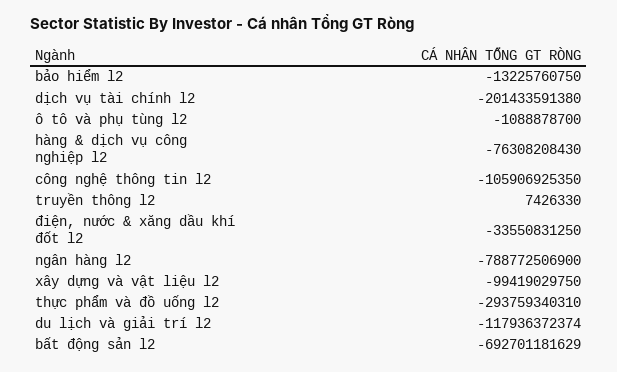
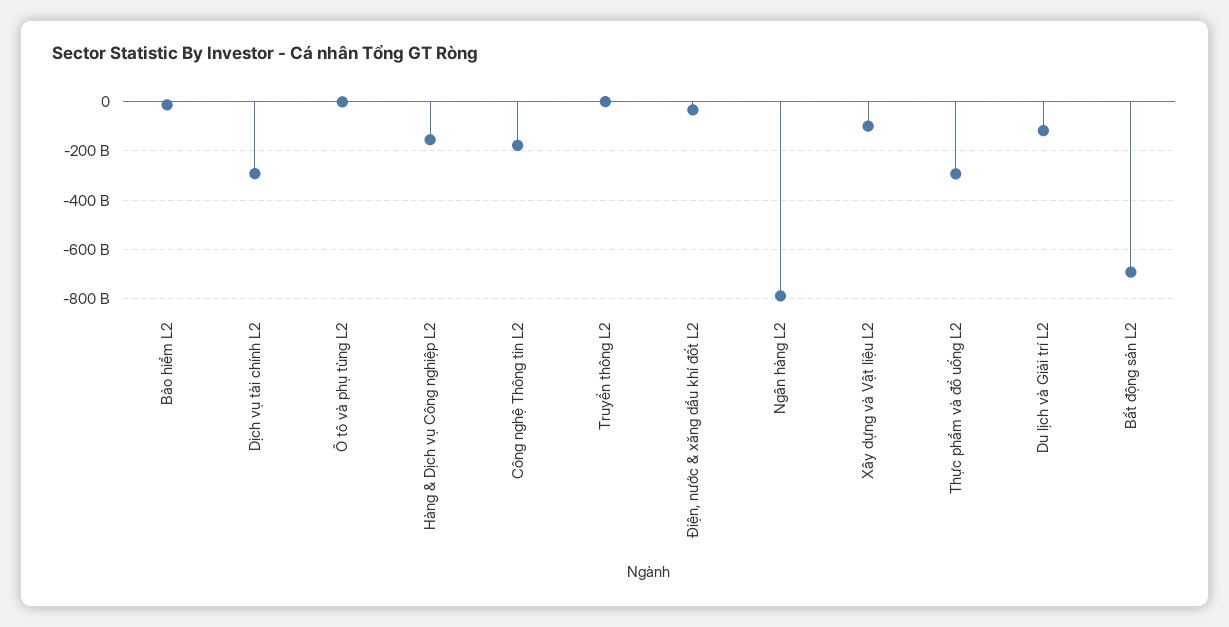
  {
    "bảo hiểm l2": -13225760750,
-   "dịch vụ tài chính l2": -201433591380,
+   "dịch vụ tài chính l2": -300000000000,
    "ô tô và phụ tùng l2": -1088878700,
-   "hàng & dịch vụ công nghiệp l2": -76308208430,
+   "hàng & dịch vụ công nghiệp l2": -150000000000,
-   "công nghệ thông tin l2": -105906925350,
+   "công nghệ thông tin l2": -175000000000,
    "truyền thông l2": 7426330,
    "điện, nước & xăng dầu khí đốt l2": -33550831250,
    "ngân hàng l2": -788772506900,
    "xây dựng và vật liệu l2": -99419029750,
    "thực phẩm và đồ uống l2": -293759340310,
    "du lịch và giải trí l2": -117936372374,
    "bất động sản l2": -692701181629
  }

